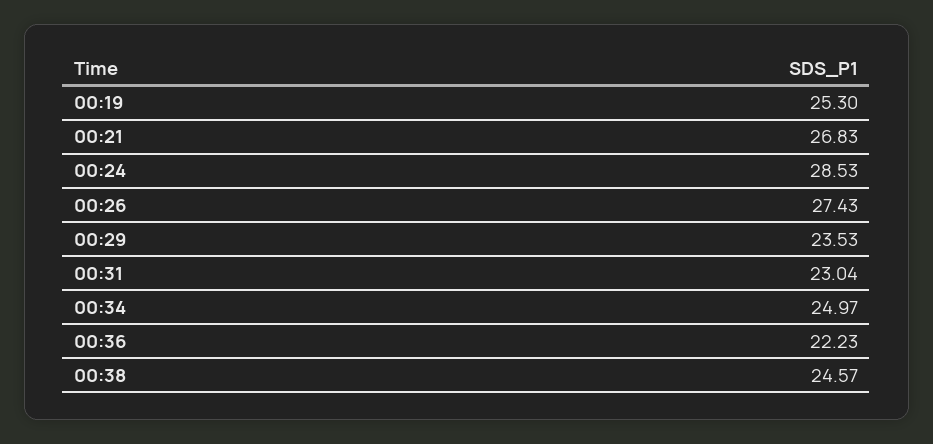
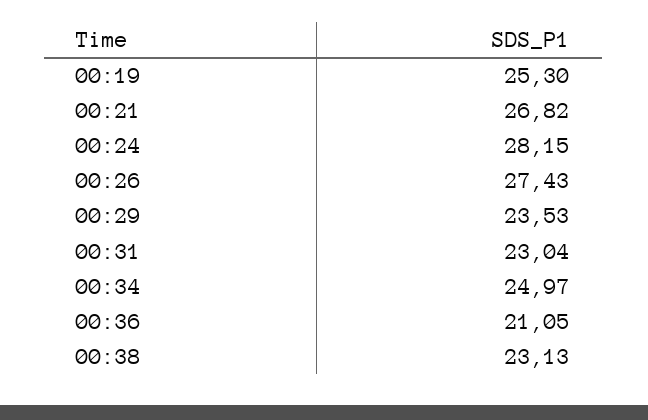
  {
    "00:19": 25.3,
-   "00:21": 26.83,
+   "00:21": 26.82,
-   "00:24": 28.53,
+   "00:24": 28.15,
    "00:26": 27.43,
    "00:29": 23.53,
    "00:31": 23.04,
    "00:34": 24.97,
-   "00:36": 22.23,
+   "00:36": 21.05,
-   "00:38": 24.57
+   "00:38": 23.13
  }

